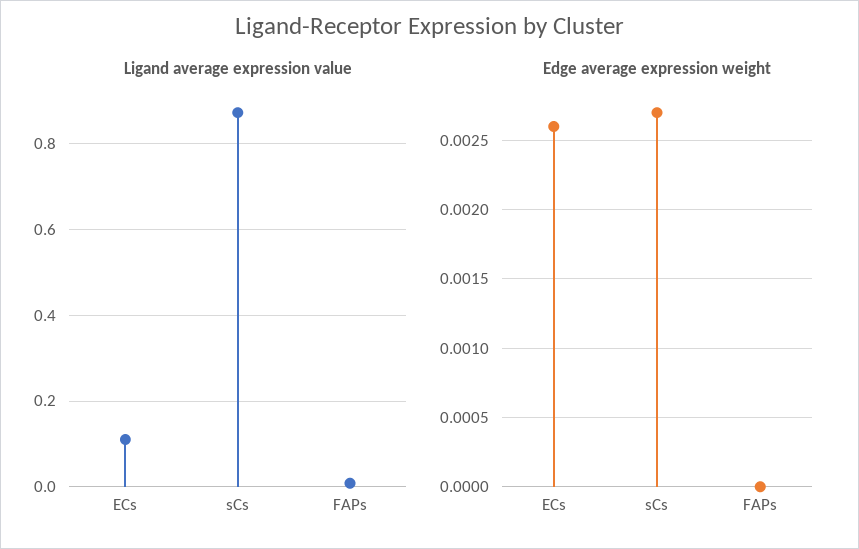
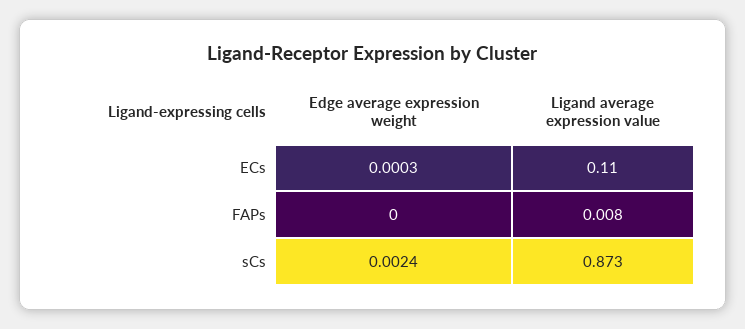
  {
    "Ligand average expression value": {
      "ECs": 0.11,
      "sCs": 0.873,
      "FAPs": 0.008
    },
    "Edge average expression weight": {
-     "ECs": 0.0026,
+     "ECs": 0.0003,
-     "sCs": 0.0027,
+     "sCs": 0.0024,
      "FAPs": 0
    }
  }

